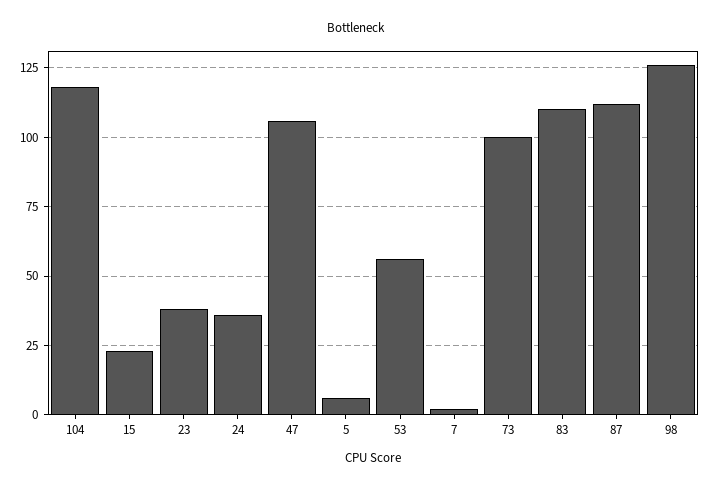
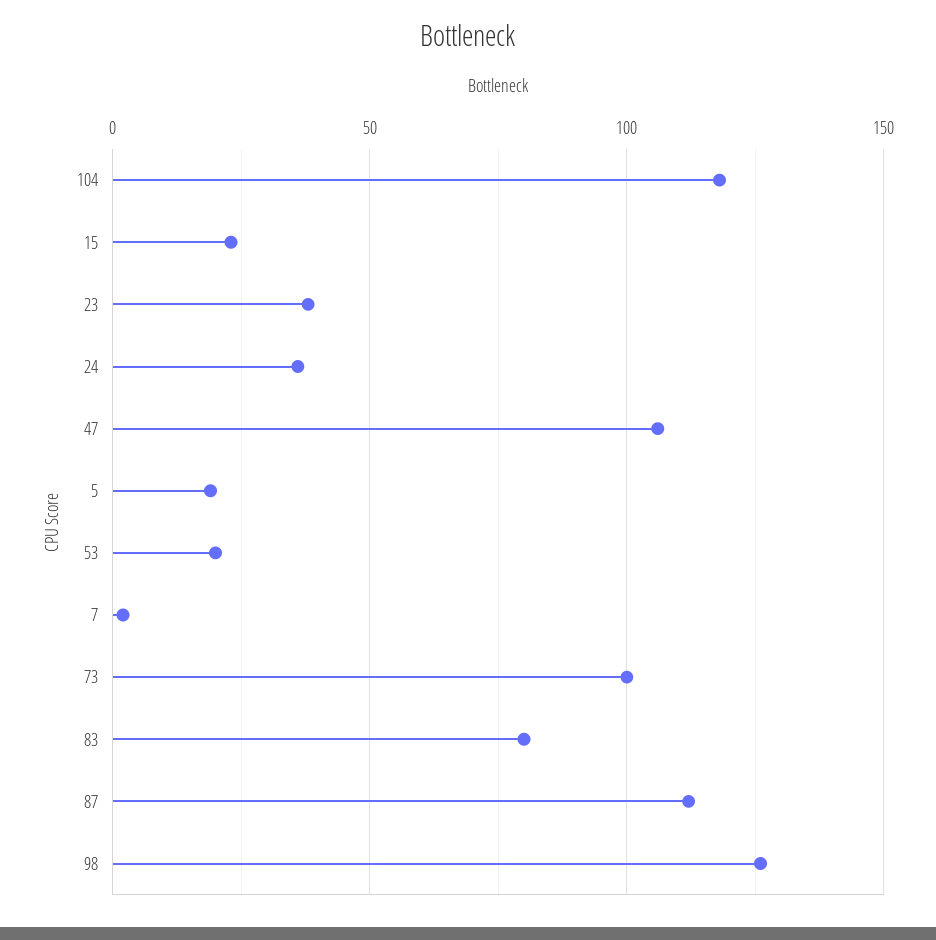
  {
    "104": 120,
    "15": 25,
    "23": 40,
    "24": 35,
    "47": 105,
-   "5": 5,
+   "5": 20,
-   "53": 55,
+   "53": 20,
    "7": 0,
    "73": 100,
-   "83": 110,
+   "83": 80,
    "87": 110,
    "98": 125
  }

